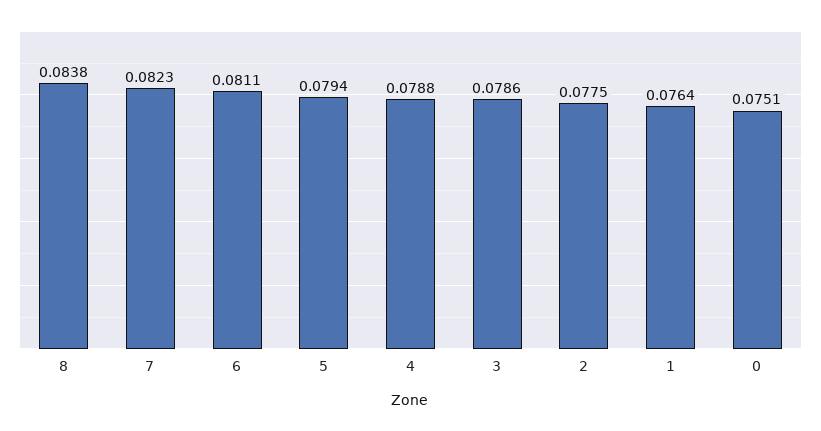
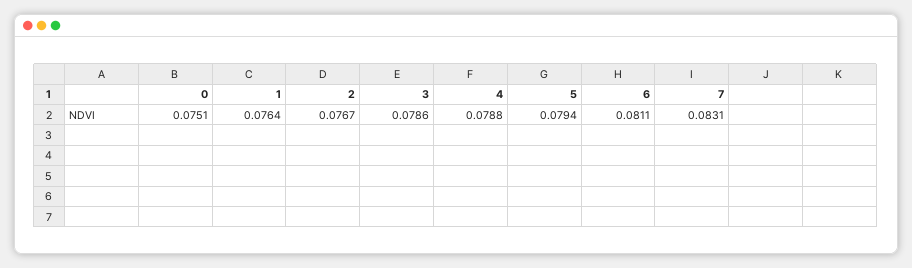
  {
-   "8": 0.0838,
-   "7": 0.0823,
+   "7": 0.0831,
    "6": 0.0811,
    "5": 0.0794,
    "4": 0.0788,
    "3": 0.0786,
-   "2": 0.0775,
+   "2": 0.0767,
    "1": 0.0764,
    "0": 0.0751
  }

